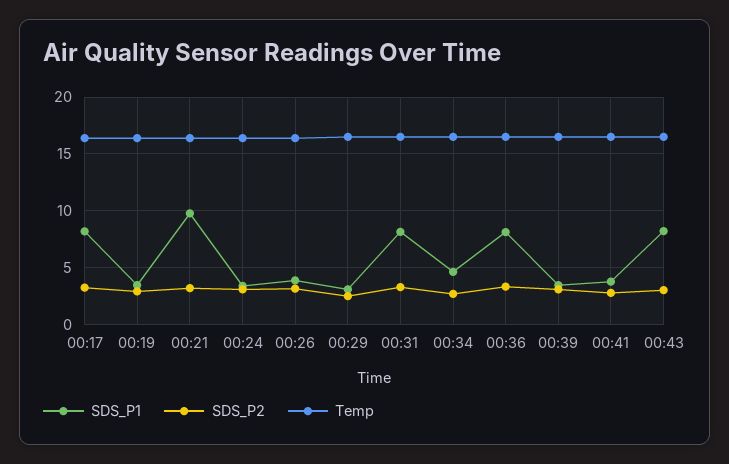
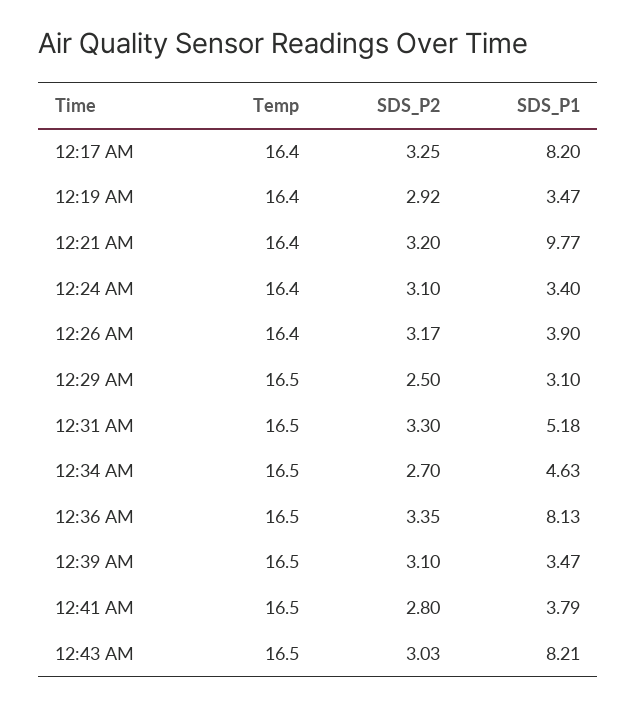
  {
    "SDS_P1": {
      "00:17": 8.2,
      "00:19": 3.47,
      "00:21": 9.77,
      "00:24": 3.4,
      "00:26": 3.9,
      "00:29": 3.1,
-     "00:31": 8,
+     "00:31": 5.18,
      "00:34": 4.63,
      "00:36": 8.13,
      "00:39": 3.47,
      "00:41": 3.79,
      "00:43": 8.21
    },
    "SDS_P2": {
      "00:17": 3.25,
      "00:19": 2.92,
      "00:21": 3.2,
      "00:24": 3.1,
      "00:26": 3.17,
      "00:29": 2.5,
      "00:31": 3.3,
      "00:34": 2.7,
      "00:36": 3.35,
      "00:39": 3.1,
      "00:41": 2.8,
      "00:43": 3.03
    },
    "Temp": {
      "00:17": 16.4,
      "00:19": 16.4,
      "00:21": 16.4,
      "00:24": 16.4,
      "00:26": 16.4,
      "00:29": 16.5,
      "00:31": 16.5,
      "00:34": 16.5,
      "00:36": 16.5,
      "00:39": 16.5,
      "00:41": 16.5,
      "00:43": 16.5
    }
  }

